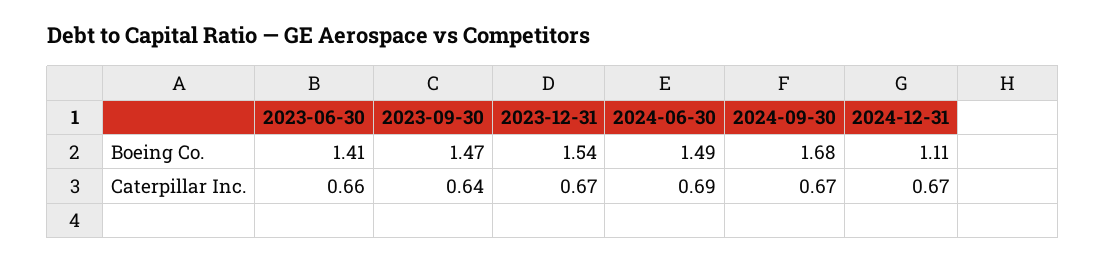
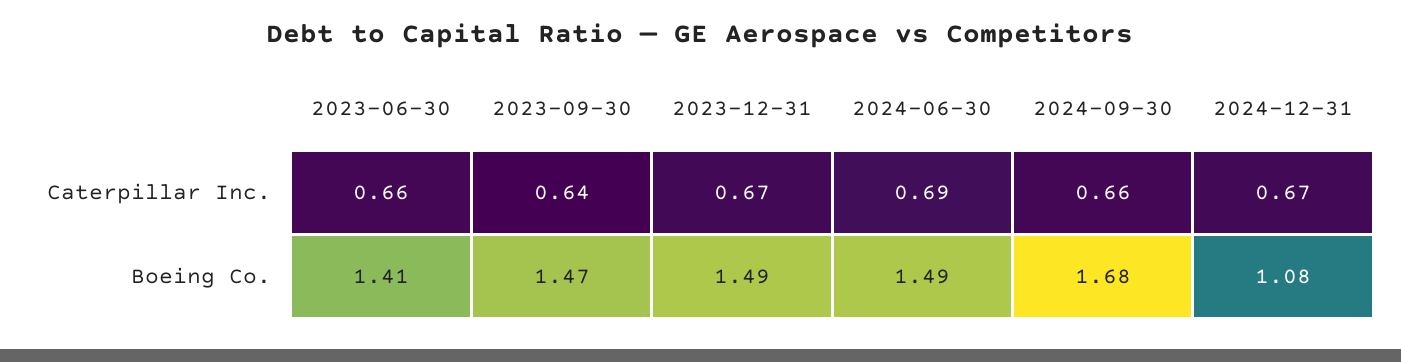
  {
    "2023-06-30": {
      "Boeing Co.": 1.41,
      "Caterpillar Inc.": 0.66
    },
    "2023-09-30": {
      "Boeing Co.": 1.47,
      "Caterpillar Inc.": 0.64
    },
    "2023-12-31": {
-     "Boeing Co.": 1.54,
+     "Boeing Co.": 1.49,
      "Caterpillar Inc.": 0.67
    },
    "2024-06-30": {
      "Boeing Co.": 1.49,
      "Caterpillar Inc.": 0.69
    },
    "2024-09-30": {
      "Boeing Co.": 1.68,
-     "Caterpillar Inc.": 0.67
+     "Caterpillar Inc.": 0.66
    },
    "2024-12-31": {
-     "Boeing Co.": 1.11,
+     "Boeing Co.": 1.08,
      "Caterpillar Inc.": 0.67
    }
  }

